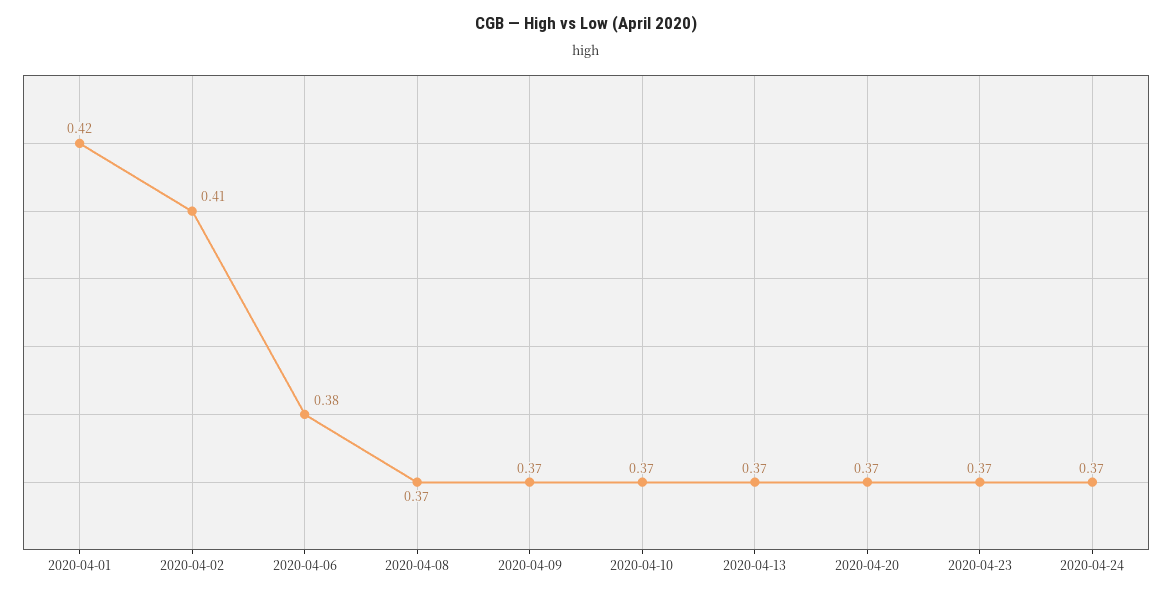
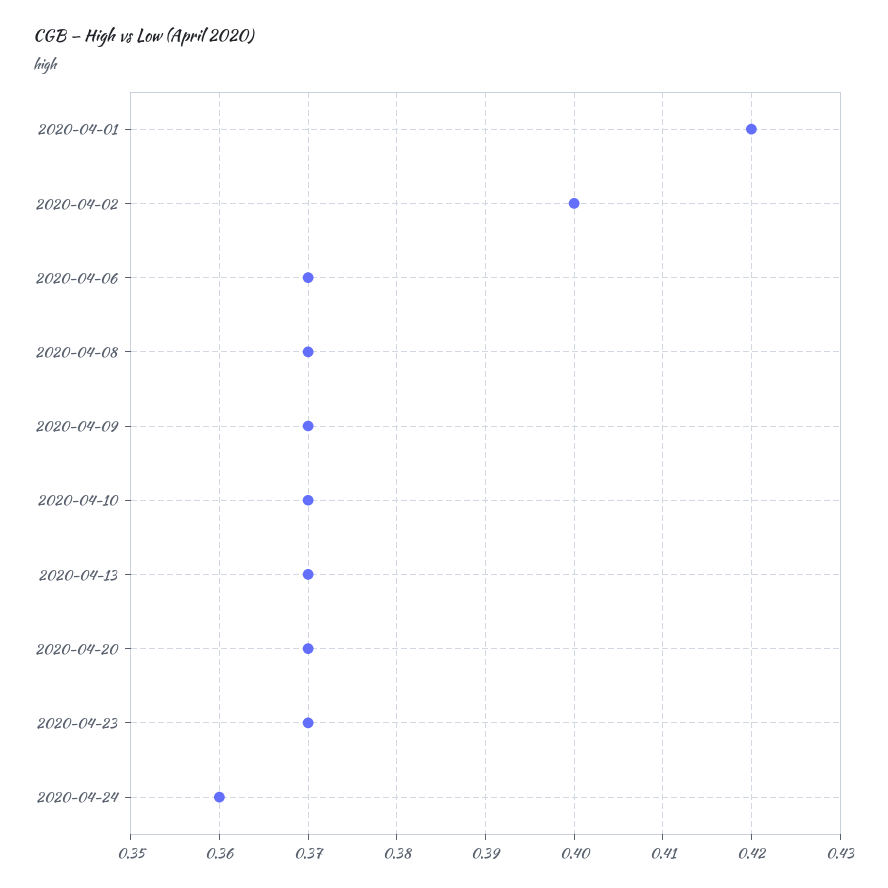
  {
    "2020-04-01": 0.42,
-   "2020-04-02": 0.41,
+   "2020-04-02": 0.4,
-   "2020-04-06": 0.38,
+   "2020-04-06": 0.37,
    "2020-04-08": 0.37,
    "2020-04-09": 0.37,
    "2020-04-10": 0.37,
    "2020-04-13": 0.37,
    "2020-04-20": 0.37,
    "2020-04-23": 0.37,
-   "2020-04-24": 0.37
+   "2020-04-24": 0.36
  }

